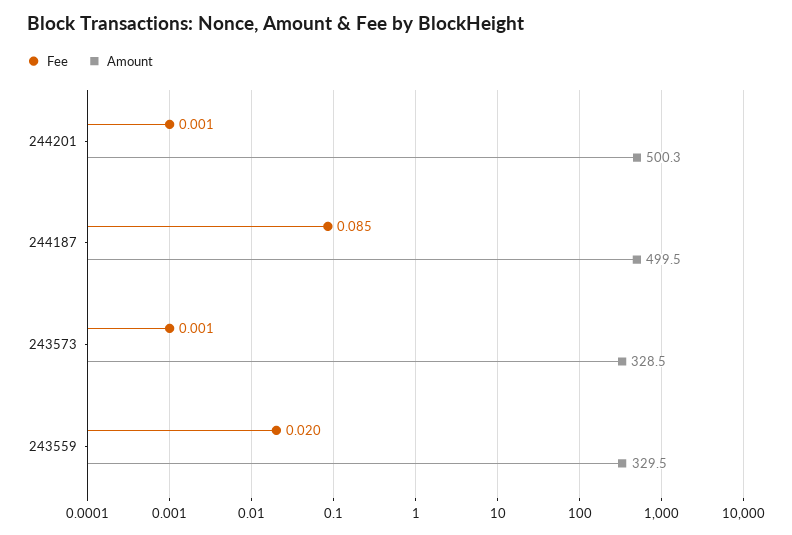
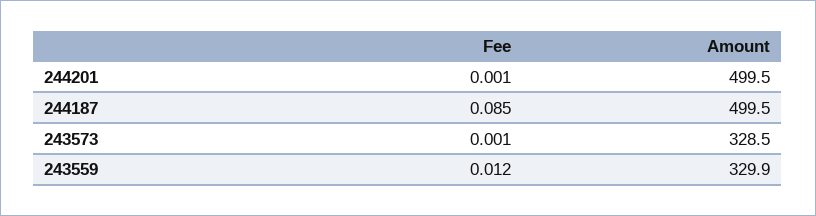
  {
    "Fee": {
      "244201": 0.001,
      "244187": 0.085,
      "243573": 0.001,
-     "243559": 0.02
+     "243559": 0.012
    },
    "Amount": {
-     "244201": 500.3,
+     "244201": 499.5,
      "244187": 499.5,
      "243573": 328.5,
-     "243559": 329.5
+     "243559": 329.9
    }
  }

